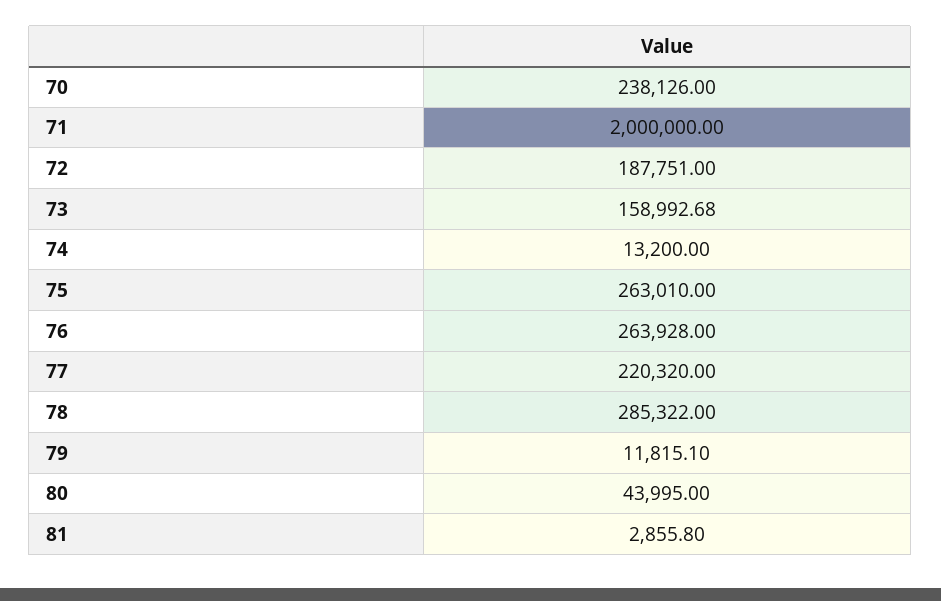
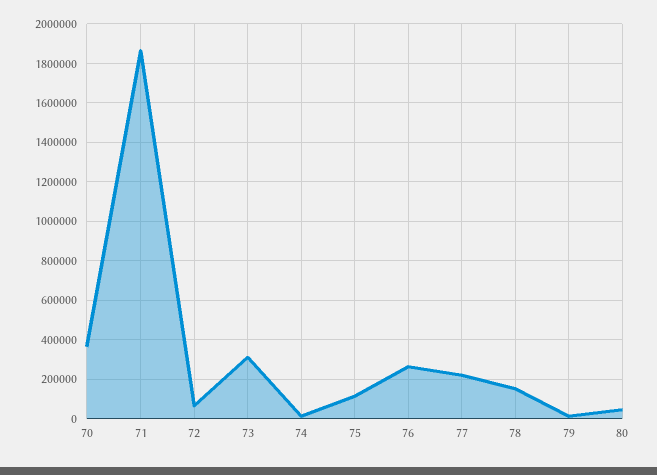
  {
-   "70": 238126,
+   "70": 350000,
-   "71": 2000000,
+   "71": 1850000,
-   "72": 187751,
+   "72": 50000,
-   "73": 158992.68,
+   "73": 300000,
    "74": 13200,
-   "75": 263010,
+   "75": 100000,
    "76": 263928,
    "77": 220320,
-   "78": 285322,
+   "78": 150000,
    "79": 11815.1,
-   "80": 43995,
+   "80": 43995
-   "81": 2855.8
  }

